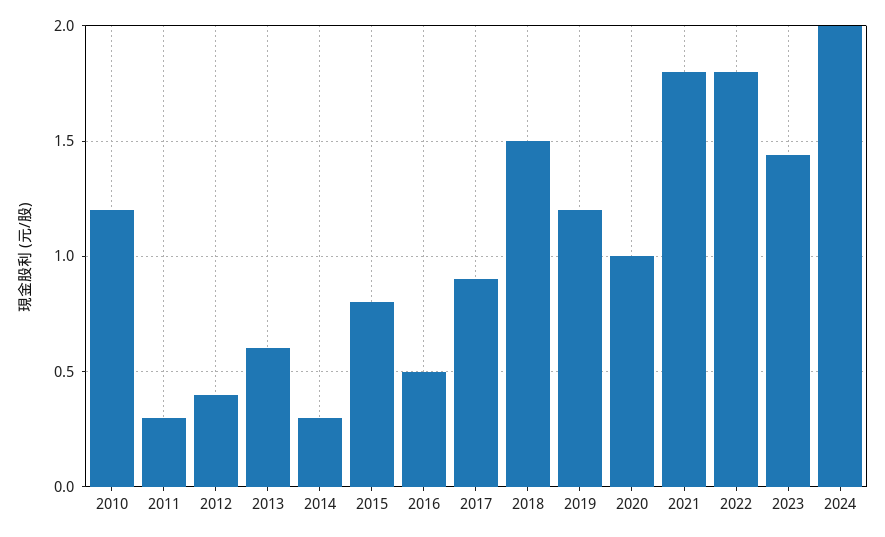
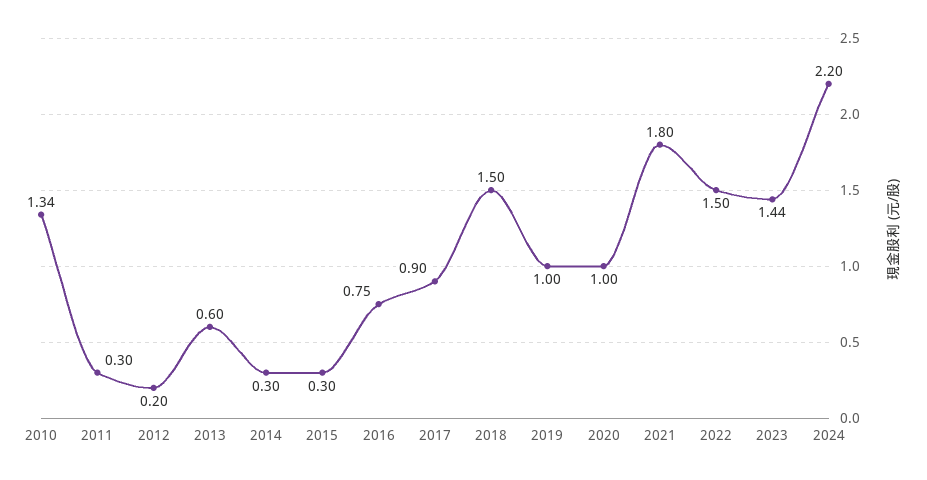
  {
-   "2010": 1.2,
+   "2010": 1.34,
    "2011": 0.3,
-   "2012": 0.4,
+   "2012": 0.2,
    "2013": 0.6,
    "2014": 0.3,
-   "2015": 0.8,
+   "2015": 0.3,
-   "2016": 0.5,
+   "2016": 0.75,
    "2017": 0.9,
    "2018": 1.5,
-   "2019": 1.2,
+   "2019": 1,
    "2020": 1,
    "2021": 1.8,
-   "2022": 1.8,
+   "2022": 1.5,
    "2023": 1.44,
-   "2024": 2
+   "2024": 2.2
  }

